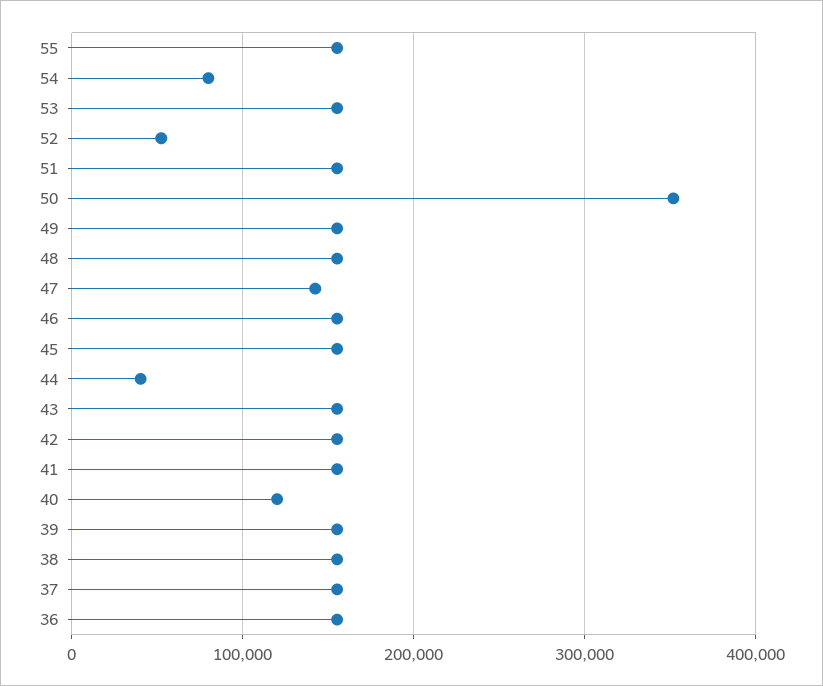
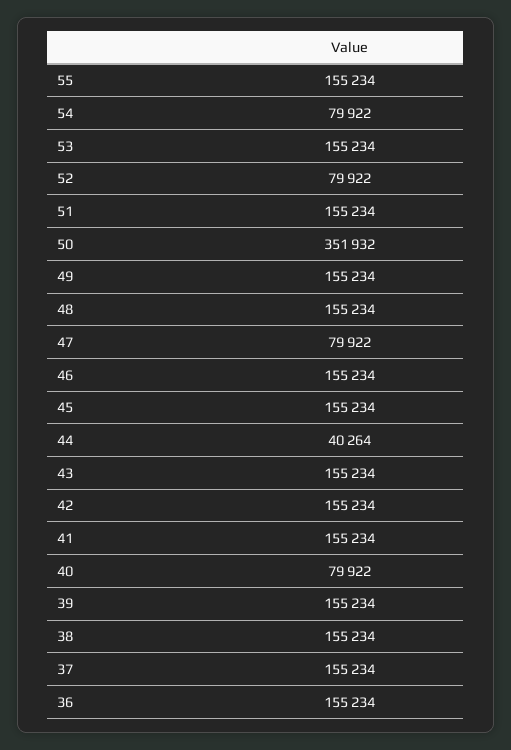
  {
    "55": 155234,
    "54": 79922,
    "53": 155234,
-   "52": 50000,
+   "52": 79922,
    "51": 155234,
    "50": 351932,
    "49": 155234,
    "48": 155234,
-   "47": 140000,
+   "47": 79922,
    "46": 155234,
    "45": 155234,
    "44": 40264,
    "43": 155234,
    "42": 155234,
    "41": 155234,
-   "40": 120000,
+   "40": 79922,
    "39": 155234,
    "38": 155234,
    "37": 155234,
    "36": 155234
  }

